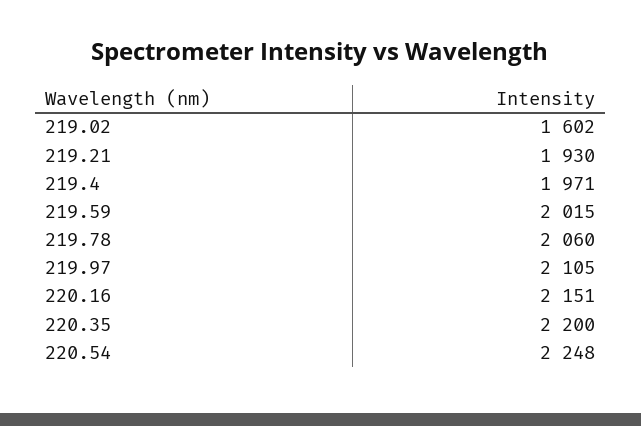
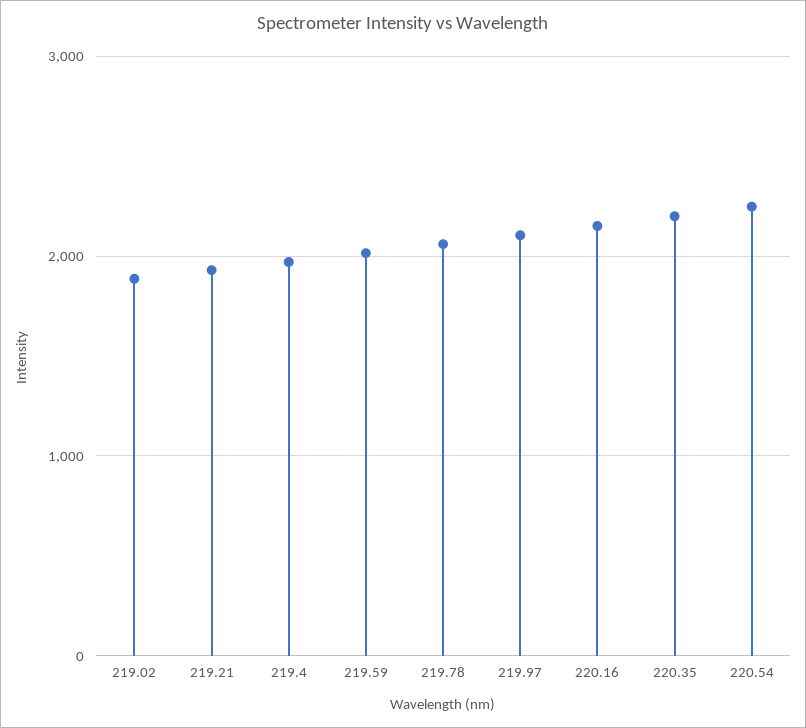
  {
-   "219.02": 1602,
+   "219.02": 1900,
    "219.21": 1930,
    "219.4": 1971,
    "219.59": 2015,
    "219.78": 2060,
    "219.97": 2105,
    "220.16": 2151,
    "220.35": 2200,
    "220.54": 2248
  }

